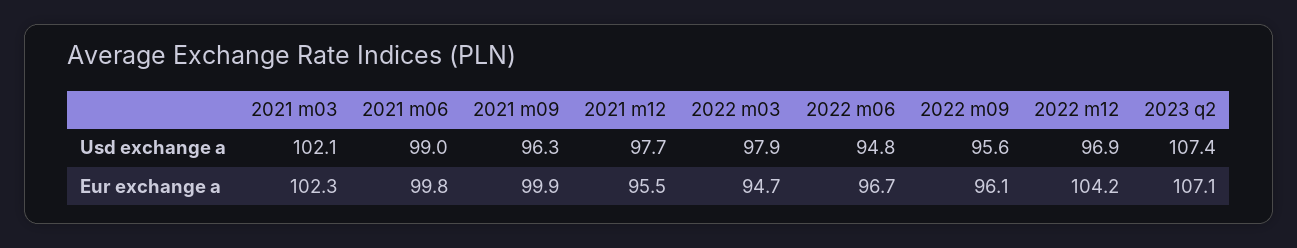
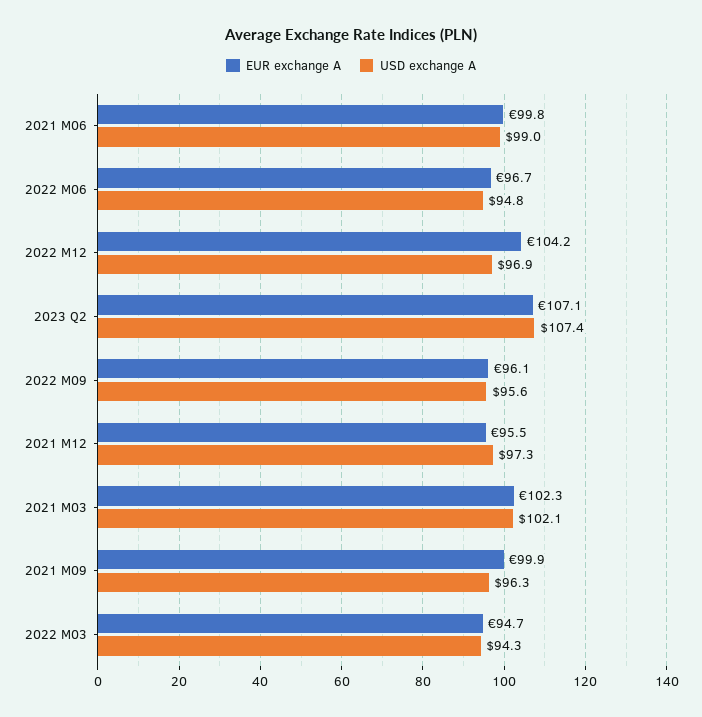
  {
    "Usd exchange a": {
      "2021 m03": 102.1,
      "2021 m06": 99,
      "2021 m09": 96.3,
-     "2021 m12": 97.7,
+     "2021 m12": 97.3,
-     "2022 m03": 97.9,
+     "2022 m03": 94.3,
      "2022 m06": 94.8,
      "2022 m09": 95.6,
      "2022 m12": 96.9,
      "2023 q2": 107.4
    },
    "Eur exchange a": {
      "2021 m03": 102.3,
      "2021 m06": 99.8,
      "2021 m09": 99.9,
      "2021 m12": 95.5,
      "2022 m03": 94.7,
      "2022 m06": 96.7,
      "2022 m09": 96.1,
      "2022 m12": 104.2,
      "2023 q2": 107.1
    }
  }

